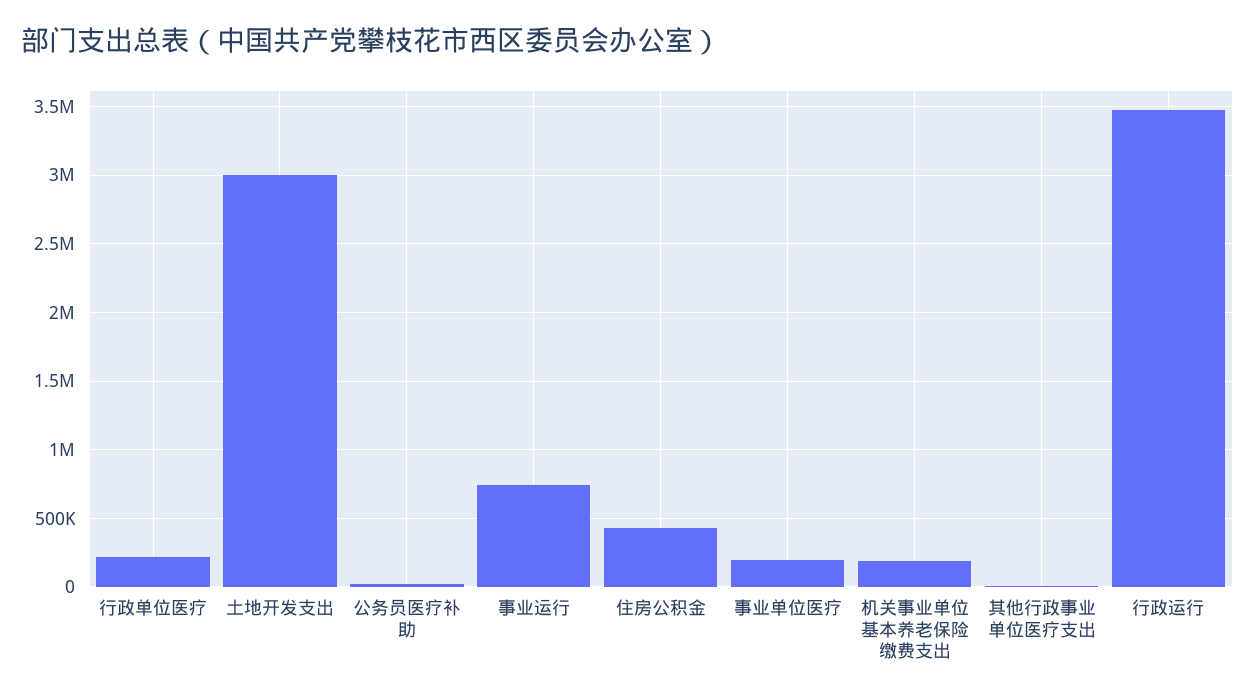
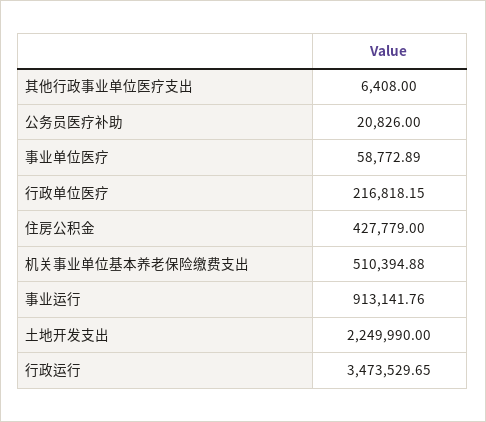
  {
    "行政单位医疗": 216818.15,
-   "土地开发支出": 3000000,
+   "土地开发支出": 2249990,
    "公务员医疗补助": 20826,
-   "事业运行": 750000,
+   "事业运行": 913141.76,
    "住房公积金": 427779,
-   "事业单位医疗": 200000,
+   "事业单位医疗": 58772.89,
-   "机关事业单位基本养老保险缴费支出": 200000,
+   "机关事业单位基本养老保险缴费支出": 510394.88,
    "其他行政事业单位医疗支出": 6408,
    "行政运行": 3473529.65
  }

